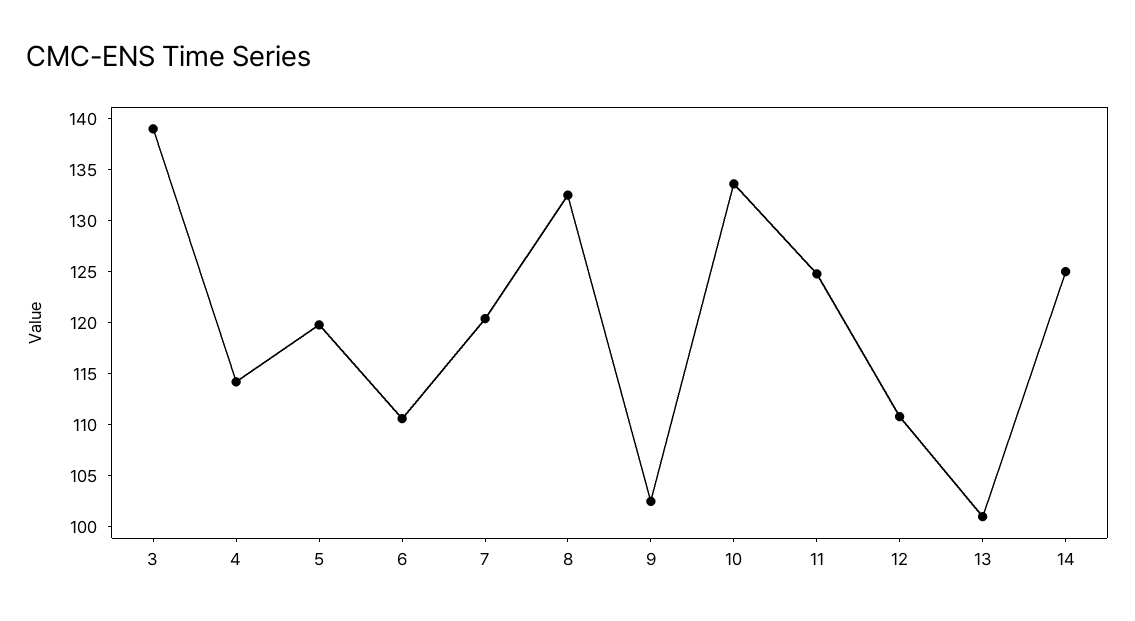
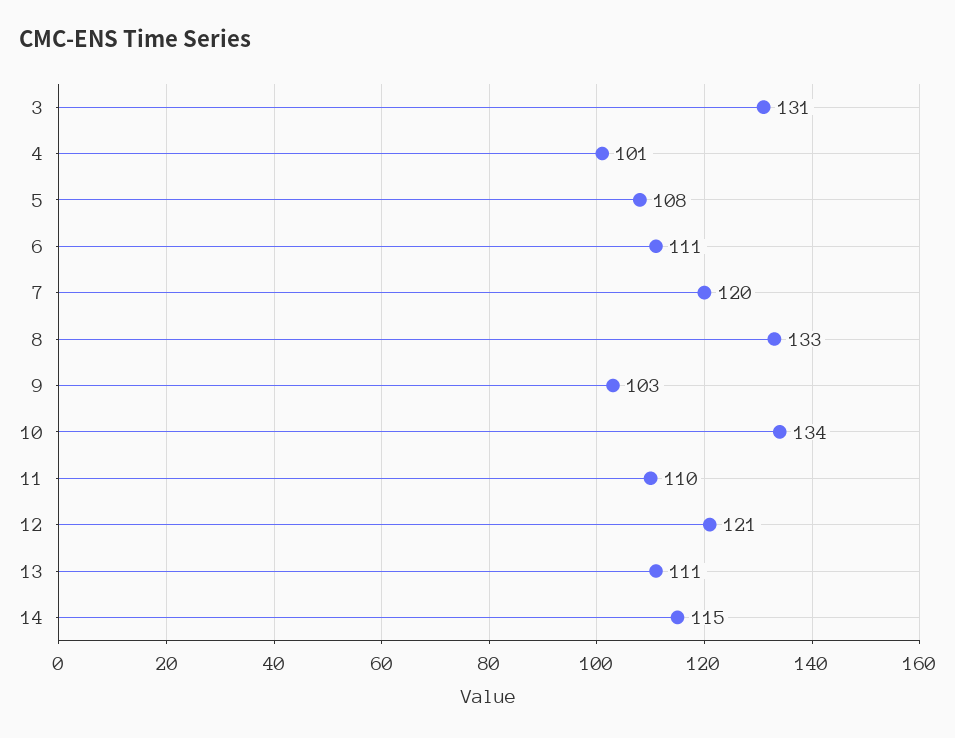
  {
-   "3": 139,
+   "3": 131,
-   "4": 114,
+   "4": 101,
-   "5": 120,
+   "5": 108,
    "6": 111,
    "7": 120,
    "8": 133,
    "9": 103,
    "10": 134,
-   "11": 125,
+   "11": 110,
-   "12": 111,
+   "12": 121,
-   "13": 101,
+   "13": 111,
-   "14": 125
+   "14": 115
  }

